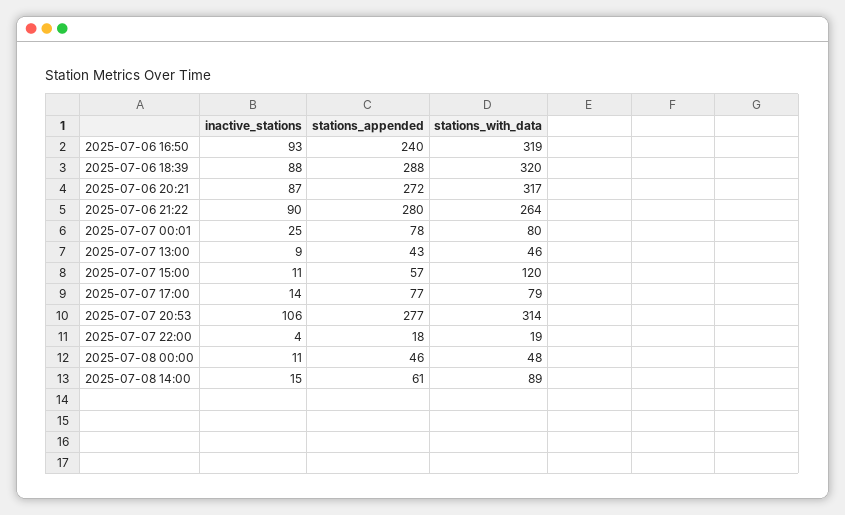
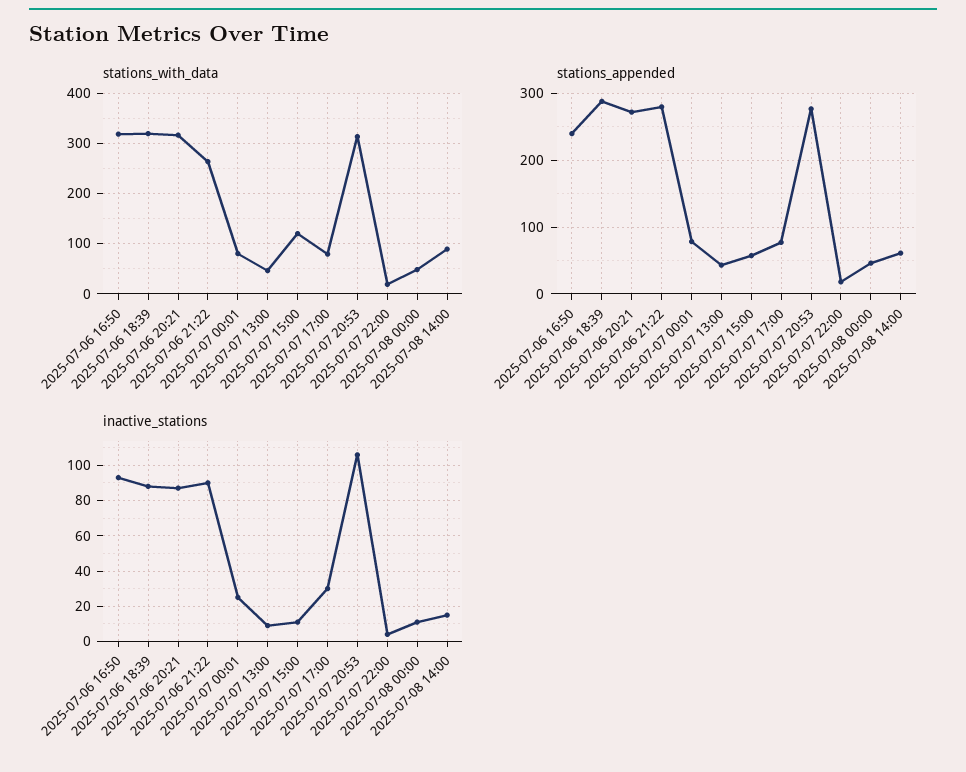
  {
    "inactive_stations": {
      "2025-07-06 16:50": 93,
      "2025-07-06 18:39": 88,
      "2025-07-06 20:21": 87,
      "2025-07-06 21:22": 90,
      "2025-07-07 00:01": 25,
      "2025-07-07 13:00": 9,
      "2025-07-07 15:00": 11,
-     "2025-07-07 17:00": 14,
+     "2025-07-07 17:00": 30,
      "2025-07-07 20:53": 106,
      "2025-07-07 22:00": 4,
      "2025-07-08 00:00": 11,
      "2025-07-08 14:00": 15
    },
    "stations_appended": {
      "2025-07-06 16:50": 240,
      "2025-07-06 18:39": 288,
      "2025-07-06 20:21": 272,
      "2025-07-06 21:22": 280,
      "2025-07-07 00:01": 78,
      "2025-07-07 13:00": 43,
      "2025-07-07 15:00": 57,
      "2025-07-07 17:00": 77,
      "2025-07-07 20:53": 277,
      "2025-07-07 22:00": 18,
      "2025-07-08 00:00": 46,
      "2025-07-08 14:00": 61
    },
    "stations_with_data": {
      "2025-07-06 16:50": 319,
      "2025-07-06 18:39": 320,
      "2025-07-06 20:21": 317,
      "2025-07-06 21:22": 264,
      "2025-07-07 00:01": 80,
      "2025-07-07 13:00": 46,
      "2025-07-07 15:00": 120,
      "2025-07-07 17:00": 79,
      "2025-07-07 20:53": 314,
      "2025-07-07 22:00": 19,
      "2025-07-08 00:00": 48,
      "2025-07-08 14:00": 89
    }
  }

